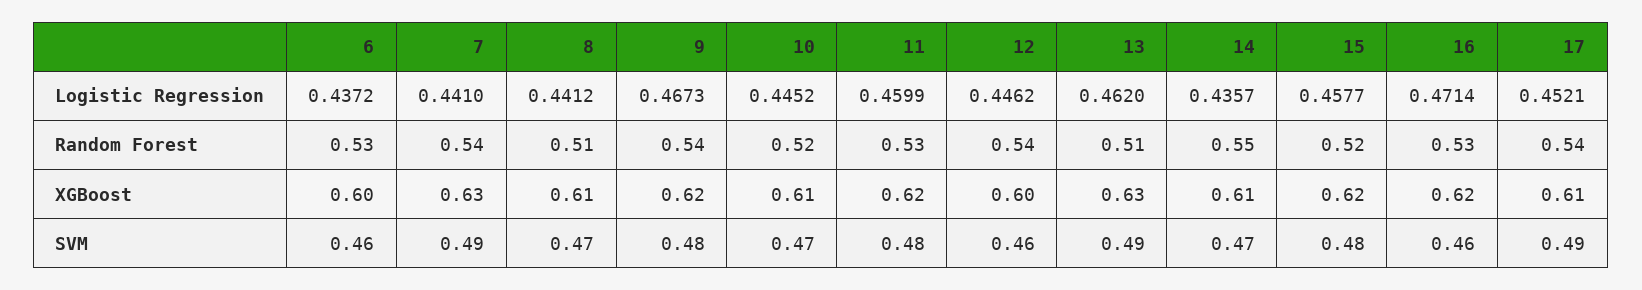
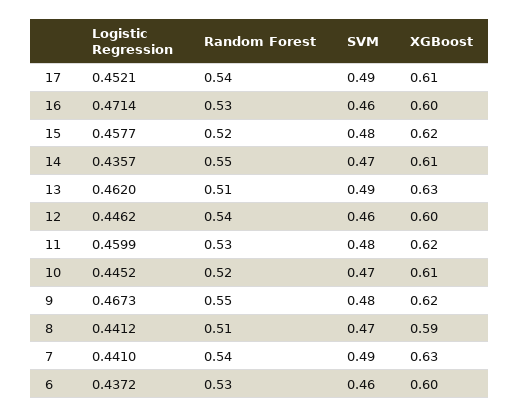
  {
    "6": {
      "Logistic Regression": 0.4372,
      "Random Forest": 0.53,
      "XGBoost": 0.6,
      "SVM": 0.46
    },
    "7": {
      "Logistic Regression": 0.441,
      "Random Forest": 0.54,
      "XGBoost": 0.63,
      "SVM": 0.49
    },
    "8": {
      "Logistic Regression": 0.4412,
      "Random Forest": 0.51,
-     "XGBoost": 0.61,
+     "XGBoost": 0.59,
      "SVM": 0.47
    },
    "9": {
      "Logistic Regression": 0.4673,
-     "Random Forest": 0.54,
+     "Random Forest": 0.55,
      "XGBoost": 0.62,
      "SVM": 0.48
    },
    "10": {
      "Logistic Regression": 0.4452,
      "Random Forest": 0.52,
      "XGBoost": 0.61,
      "SVM": 0.47
    },
    "11": {
      "Logistic Regression": 0.4599,
      "Random Forest": 0.53,
      "XGBoost": 0.62,
      "SVM": 0.48
    },
    "12": {
      "Logistic Regression": 0.4462,
      "Random Forest": 0.54,
      "XGBoost": 0.6,
      "SVM": 0.46
    },
    "13": {
      "Logistic Regression": 0.462,
      "Random Forest": 0.51,
      "XGBoost": 0.63,
      "SVM": 0.49
    },
    "14": {
      "Logistic Regression": 0.4357,
      "Random Forest": 0.55,
      "XGBoost": 0.61,
      "SVM": 0.47
    },
    "15": {
      "Logistic Regression": 0.4577,
      "Random Forest": 0.52,
      "XGBoost": 0.62,
      "SVM": 0.48
    },
    "16": {
      "Logistic Regression": 0.4714,
      "Random Forest": 0.53,
-     "XGBoost": 0.62,
+     "XGBoost": 0.6,
      "SVM": 0.46
    },
    "17": {
      "Logistic Regression": 0.4521,
      "Random Forest": 0.54,
      "XGBoost": 0.61,
      "SVM": 0.49
    }
  }

